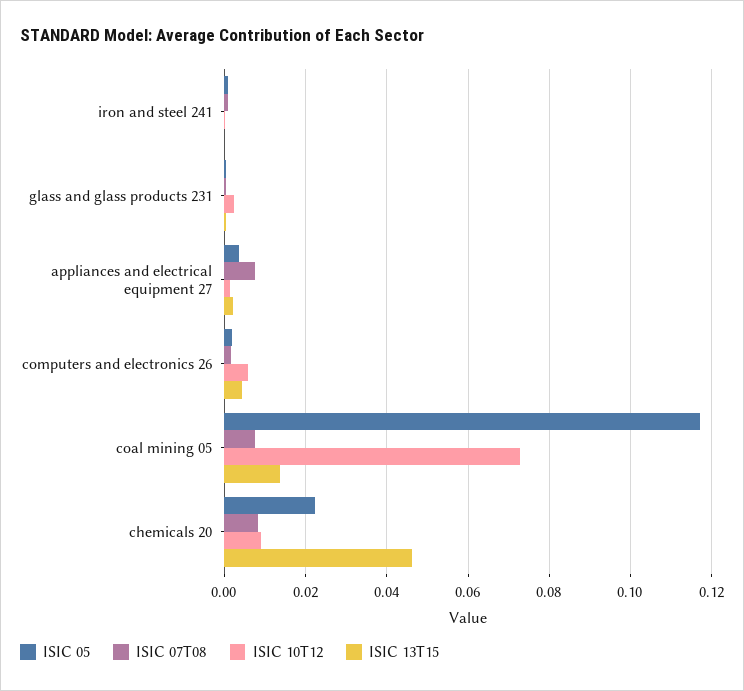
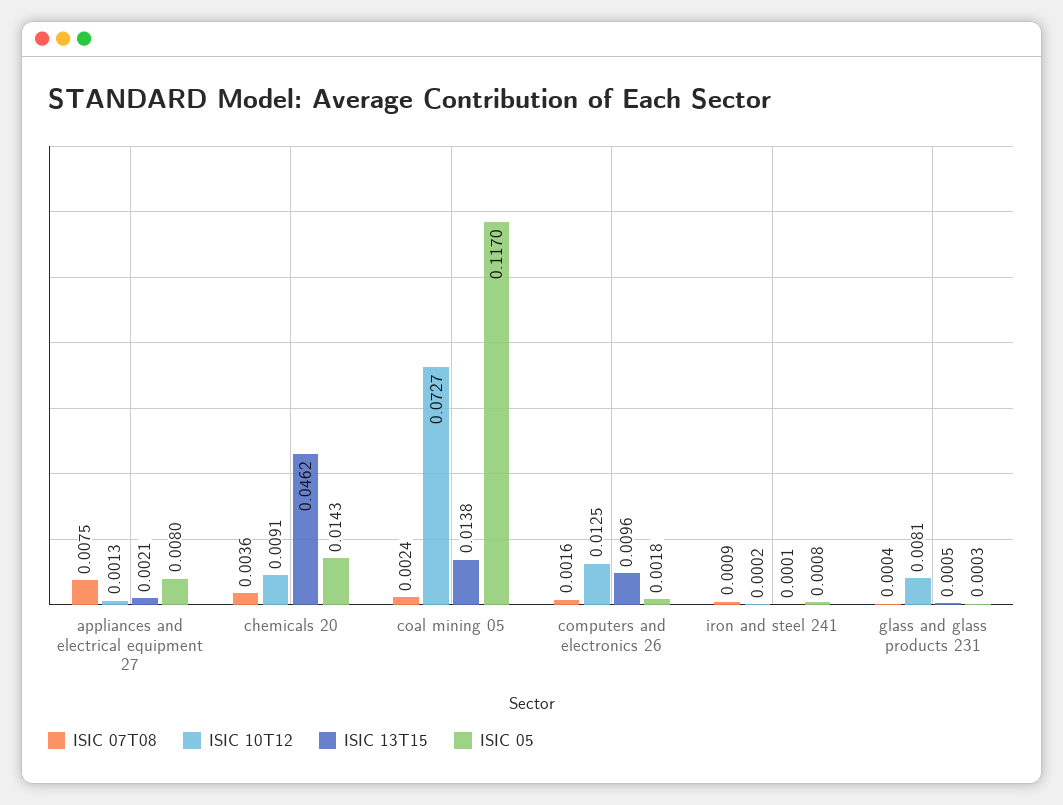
  {
    "ISIC 05": {
      "iron and steel 241": 0.0008,
      "glass and glass products 231": 0.0003,
-     "appliances and electrical equipment 27": 0.004,
+     "appliances and electrical equipment 27": 0.008,
      "computers and electronics 26": 0.0018,
      "coal mining 05": 0.117,
-     "chemicals 20": 0.022
+     "chemicals 20": 0.0143
    },
    "ISIC 07T08": {
      "iron and steel 241": 0.0009,
      "glass and glass products 231": 0.0004,
      "appliances and electrical equipment 27": 0.0075,
      "computers and electronics 26": 0.0016,
-     "coal mining 05": 0.008,
+     "coal mining 05": 0.0024,
-     "chemicals 20": 0.008
+     "chemicals 20": 0.0036
    },
    "ISIC 10T12": {
      "iron and steel 241": 0.0002,
-     "glass and glass products 231": 0.002,
+     "glass and glass products 231": 0.0081,
      "appliances and electrical equipment 27": 0.0013,
-     "computers and electronics 26": 0.006,
+     "computers and electronics 26": 0.0125,
      "coal mining 05": 0.0727,
      "chemicals 20": 0.0091
    },
    "ISIC 13T15": {
      "iron and steel 241": 0.0001,
      "glass and glass products 231": 0.0005,
      "appliances and electrical equipment 27": 0.0021,
-     "computers and electronics 26": 0.004,
+     "computers and electronics 26": 0.0096,
      "coal mining 05": 0.0138,
      "chemicals 20": 0.0462
    }
  }

